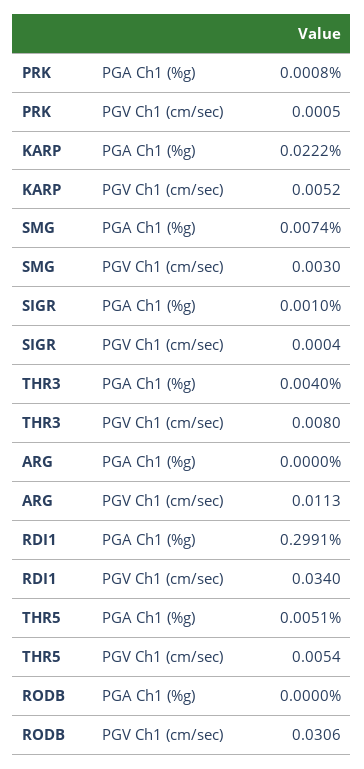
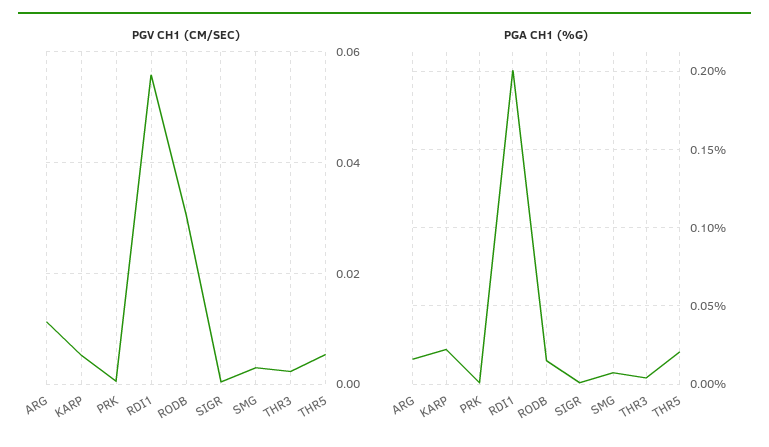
  {
    "PGA Ch1 (%g)": {
      "PRK": 0.0008,
      "KARP": 0.0222,
      "SMG": 0.0074,
      "SIGR": 0.001,
      "THR3": 0.004,
-     "ARG": 0,
+     "ARG": 0.015,
-     "RDI1": 0.2991,
+     "RDI1": 0.2,
-     "THR5": 0.0051,
+     "THR5": 0.02,
-     "RODB": 0
+     "RODB": 0.015
    },
    "PGV Ch1 (cm/sec)": {
      "PRK": 0.0005,
      "KARP": 0.0052,
      "SMG": 0.003,
      "SIGR": 0.0004,
-     "THR3": 0.008,
+     "THR3": 0.002,
      "ARG": 0.0113,
-     "RDI1": 0.034,
+     "RDI1": 0.056,
      "THR5": 0.0054,
      "RODB": 0.0306
    }
  }

